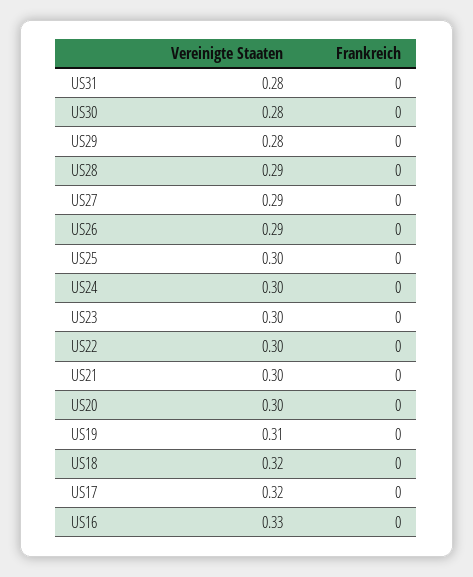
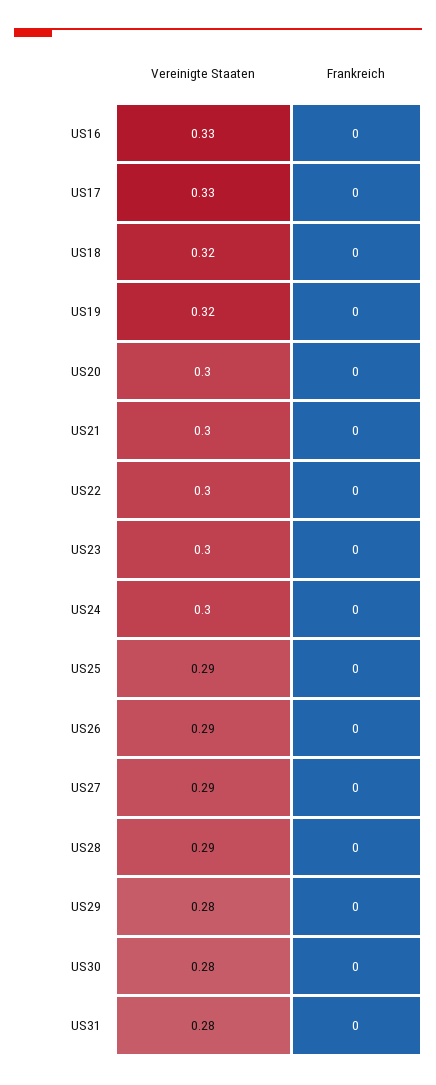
  {
    "Vereinigte Staaten": {
      "US31": 0.28,
      "US30": 0.28,
      "US29": 0.28,
      "US28": 0.29,
      "US27": 0.29,
      "US26": 0.29,
-     "US25": 0.3,
+     "US25": 0.29,
      "US24": 0.3,
      "US23": 0.3,
      "US22": 0.3,
      "US21": 0.3,
      "US20": 0.3,
-     "US19": 0.31,
+     "US19": 0.32,
      "US18": 0.32,
-     "US17": 0.32,
+     "US17": 0.33,
      "US16": 0.33
    },
    "Frankreich": {
      "US31": 0,
      "US30": 0,
      "US29": 0,
      "US28": 0,
      "US27": 0,
      "US26": 0,
      "US25": 0,
      "US24": 0,
      "US23": 0,
      "US22": 0,
      "US21": 0,
      "US20": 0,
      "US19": 0,
      "US18": 0,
      "US17": 0,
      "US16": 0
    }
  }

